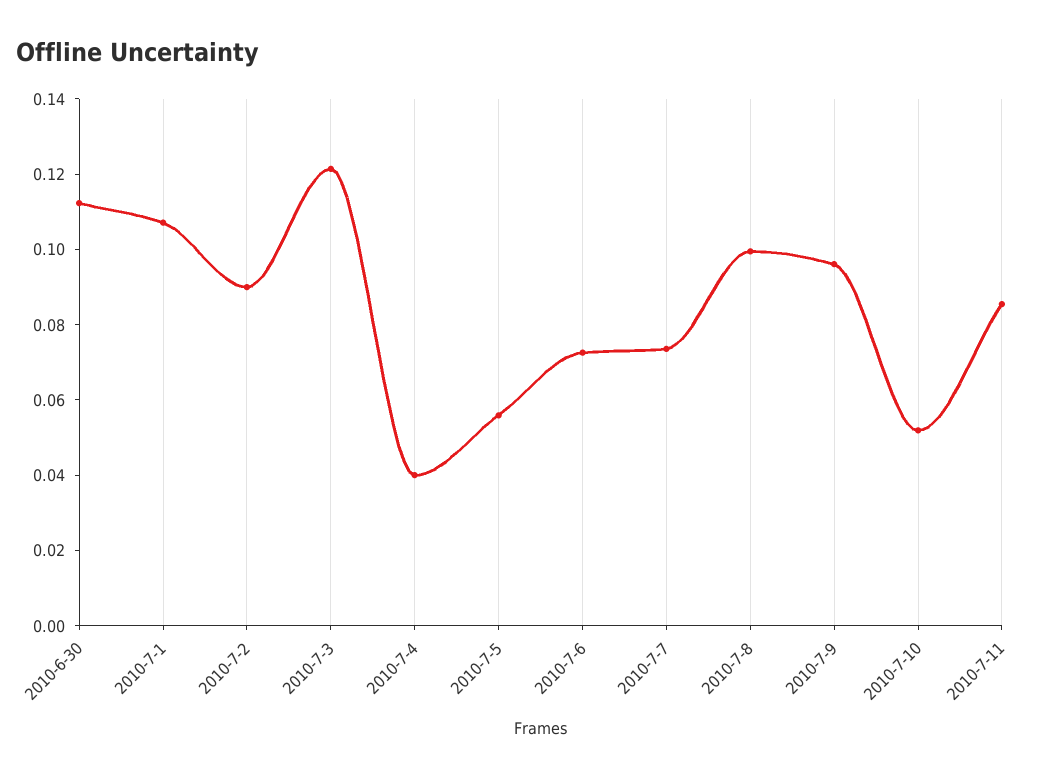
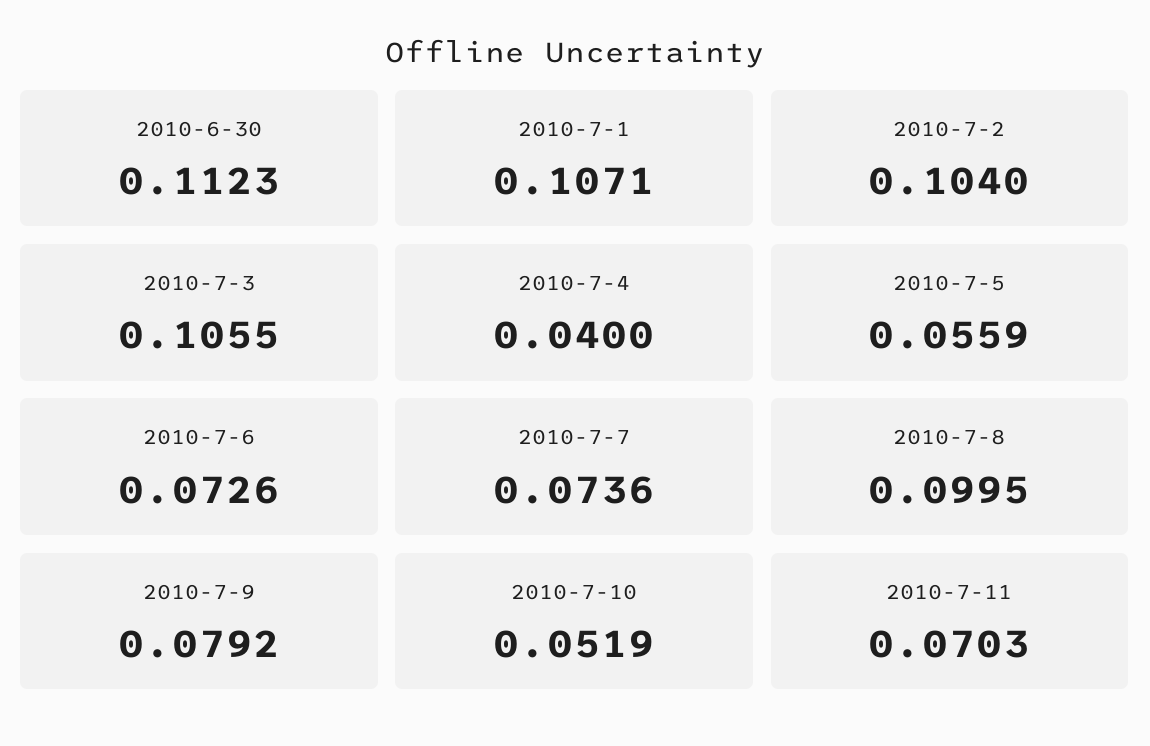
  {
    "2010-6-30": 0.1123,
    "2010-7-1": 0.1071,
-   "2010-7-2": 0.09,
+   "2010-7-2": 0.104,
-   "2010-7-3": 0.12,
+   "2010-7-3": 0.1055,
    "2010-7-4": 0.04,
    "2010-7-5": 0.0559,
    "2010-7-6": 0.0726,
    "2010-7-7": 0.0736,
    "2010-7-8": 0.0995,
-   "2010-7-9": 0.095,
+   "2010-7-9": 0.0792,
    "2010-7-10": 0.0519,
-   "2010-7-11": 0.085
+   "2010-7-11": 0.0703
  }

